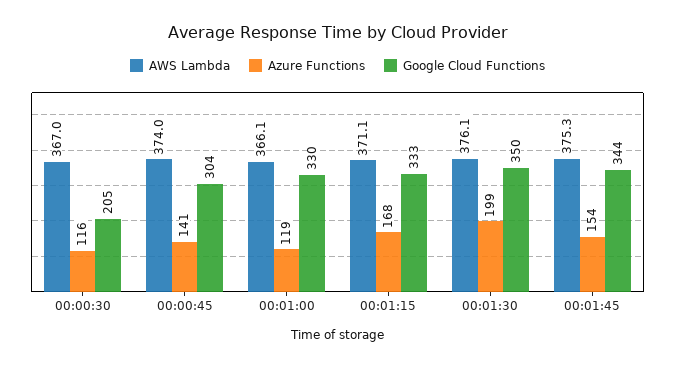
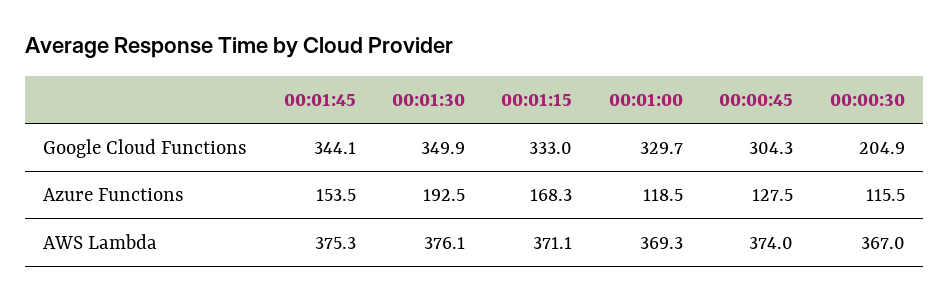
  {
    "AWS Lambda": {
      "00:00:30": 367,
      "00:00:45": 374,
-     "00:01:00": 366.1,
+     "00:01:00": 369.3,
      "00:01:15": 371.1,
      "00:01:30": 376.1,
      "00:01:45": 375.3
    },
    "Azure Functions": {
      "00:00:30": 115.5,
-     "00:00:45": 141,
+     "00:00:45": 127.5,
      "00:01:00": 118.5,
      "00:01:15": 168.3,
-     "00:01:30": 199,
+     "00:01:30": 192.5,
      "00:01:45": 153.5
    },
    "Google Cloud Functions": {
      "00:00:30": 204.9,
      "00:00:45": 304.3,
      "00:01:00": 329.7,
      "00:01:15": 333,
      "00:01:30": 349.9,
      "00:01:45": 344.1
    }
  }

